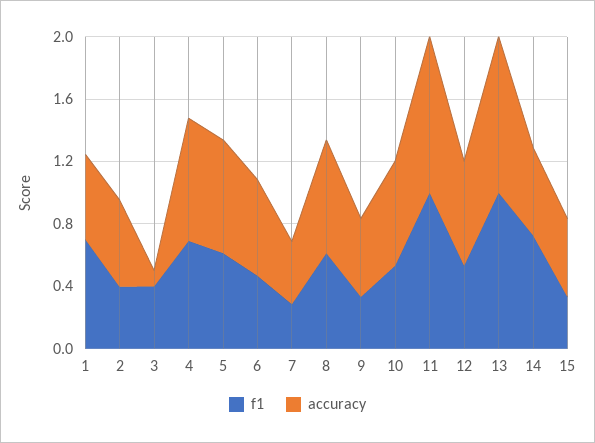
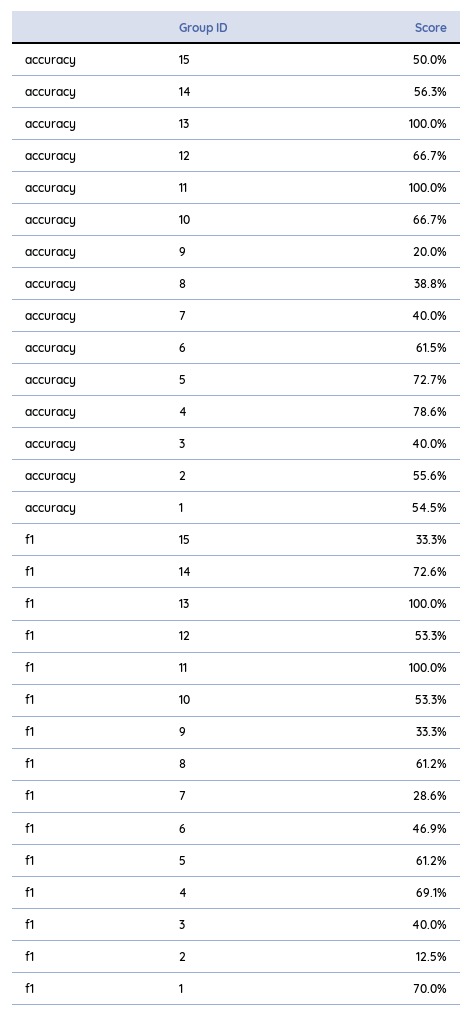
  {
    "f1": {
      "1": 0.7,
-     "2": 0.4,
+     "2": 0.125,
      "3": 0.4,
      "4": 0.691,
      "5": 0.612,
      "6": 0.469,
      "7": 0.286,
      "8": 0.612,
      "9": 0.333,
      "10": 0.533,
      "11": 1,
      "12": 0.533,
      "13": 1,
      "14": 0.726,
      "15": 0.333
    },
    "accuracy": {
      "1": 0.545,
      "2": 0.556,
-     "3": 0.1,
+     "3": 0.4,
      "4": 0.786,
      "5": 0.727,
      "6": 0.615,
      "7": 0.4,
-     "8": 0.7,
+     "8": 0.388,
-     "9": 0.5,
+     "9": 0.2,
      "10": 0.667,
      "11": 1,
      "12": 0.667,
      "13": 1,
      "14": 0.563,
      "15": 0.5
    }
  }

